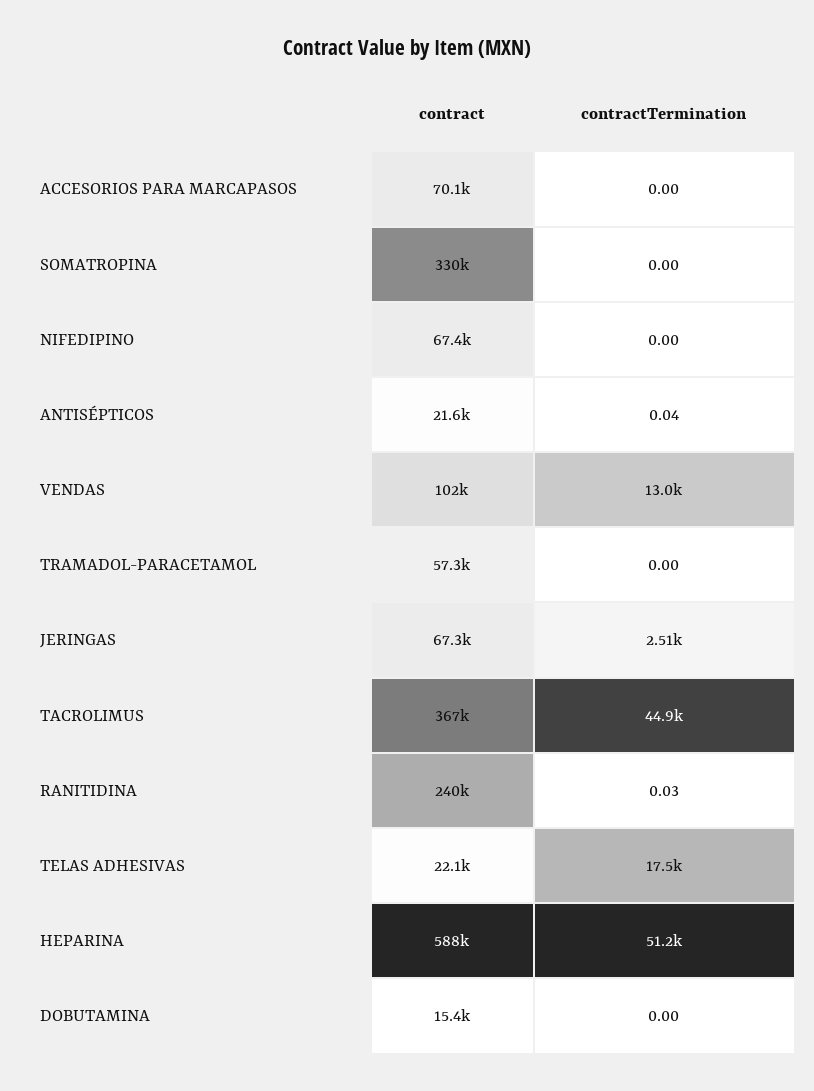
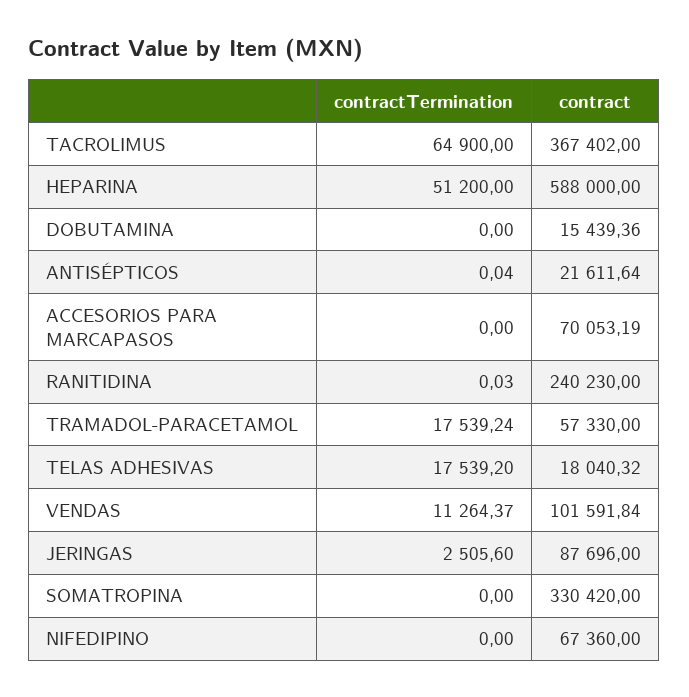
  {
    "contract": {
      "ACCESORIOS PARA MARCAPASOS": 70053.19,
      "SOMATROPINA": 330420,
      "NIFEDIPINO": 67360,
      "ANTISÉPTICOS": 21611.64,
      "VENDAS": 101591.84,
      "TRAMADOL-PARACETAMOL": 57330,
-     "JERINGAS": 67300,
+     "JERINGAS": 87696,
      "TACROLIMUS": 367402,
      "RANITIDINA": 240230,
-     "TELAS ADHESIVAS": 22100,
+     "TELAS ADHESIVAS": 18040.32,
      "HEPARINA": 588000,
      "DOBUTAMINA": 15439.36
    },
    "contractTermination": {
      "ACCESORIOS PARA MARCAPASOS": 0,
      "SOMATROPINA": 0,
      "NIFEDIPINO": 0,
      "ANTISÉPTICOS": 0.04,
-     "VENDAS": 13000,
+     "VENDAS": 11264.37,
-     "TRAMADOL-PARACETAMOL": 0,
+     "TRAMADOL-PARACETAMOL": 17539.24,
      "JERINGAS": 2505.6,
-     "TACROLIMUS": 44900,
+     "TACROLIMUS": 64900,
      "RANITIDINA": 0.03,
      "TELAS ADHESIVAS": 17539.2,
      "HEPARINA": 51200,
      "DOBUTAMINA": 0
    }
  }

